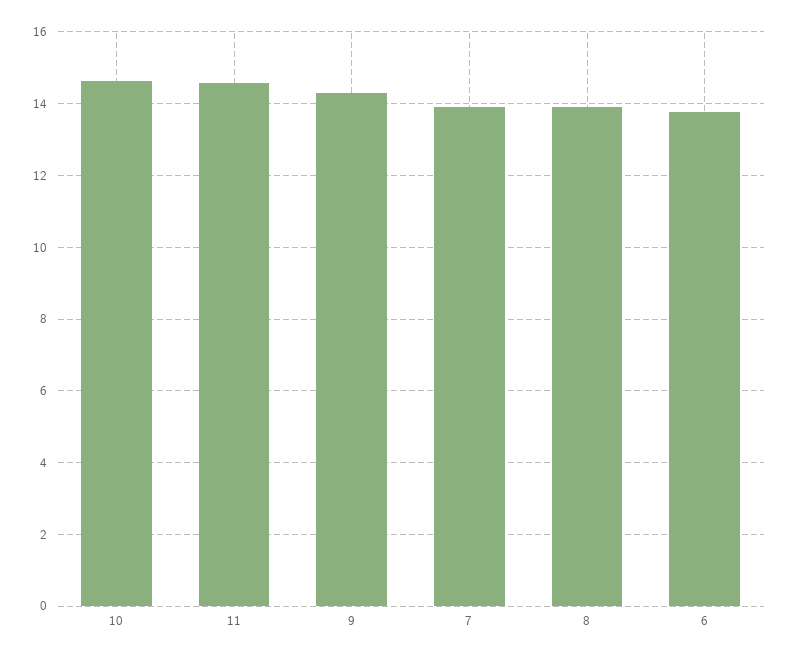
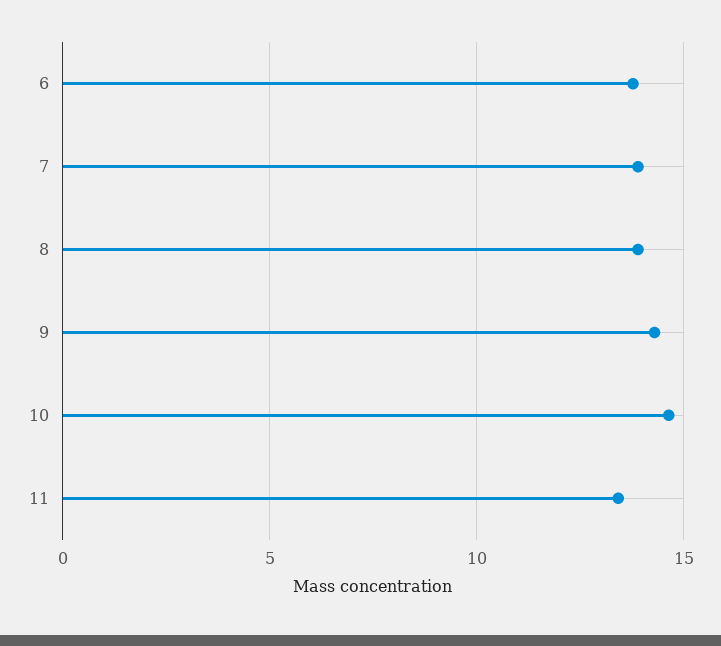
  {
    "10": 14.6,
-   "11": 14.6,
+   "11": 13.5,
    "9": 14.4,
    "7": 14,
    "8": 14,
    "6": 13.8
  }

